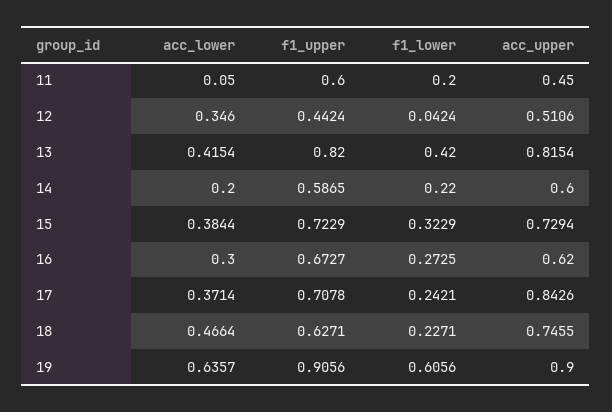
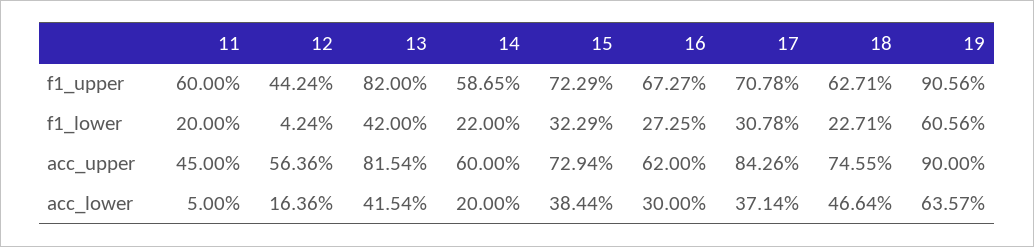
  {
    "acc_lower": {
      "11": 0.05,
-     "12": 0.346,
+     "12": 0.1636,
      "13": 0.4154,
      "14": 0.2,
      "15": 0.3844,
      "16": 0.3,
      "17": 0.3714,
      "18": 0.4664,
      "19": 0.6357
    },
    "f1_upper": {
      "11": 0.6,
      "12": 0.4424,
      "13": 0.82,
      "14": 0.5865,
      "15": 0.7229,
      "16": 0.6727,
      "17": 0.7078,
      "18": 0.6271,
      "19": 0.9056
    },
    "f1_lower": {
      "11": 0.2,
      "12": 0.0424,
      "13": 0.42,
      "14": 0.22,
      "15": 0.3229,
      "16": 0.2725,
-     "17": 0.2421,
+     "17": 0.3078,
      "18": 0.2271,
      "19": 0.6056
    },
    "acc_upper": {
      "11": 0.45,
-     "12": 0.5106,
+     "12": 0.5636,
      "13": 0.8154,
      "14": 0.6,
      "15": 0.7294,
      "16": 0.62,
      "17": 0.8426,
      "18": 0.7455,
      "19": 0.9
    }
  }

